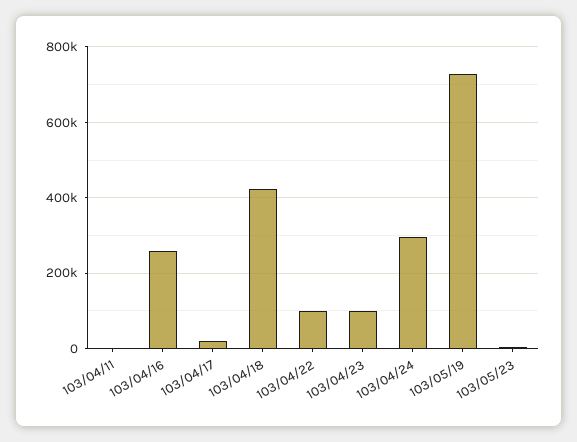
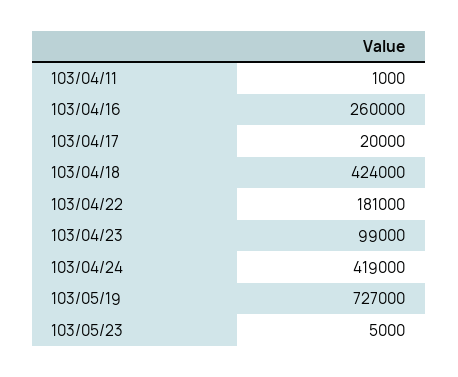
  {
    "103/04/11": 1000,
    "103/04/16": 260000,
    "103/04/17": 20000,
    "103/04/18": 424000,
-   "103/04/22": 100000,
+   "103/04/22": 181000,
    "103/04/23": 99000,
-   "103/04/24": 300000,
+   "103/04/24": 419000,
    "103/05/19": 727000,
    "103/05/23": 5000
  }

